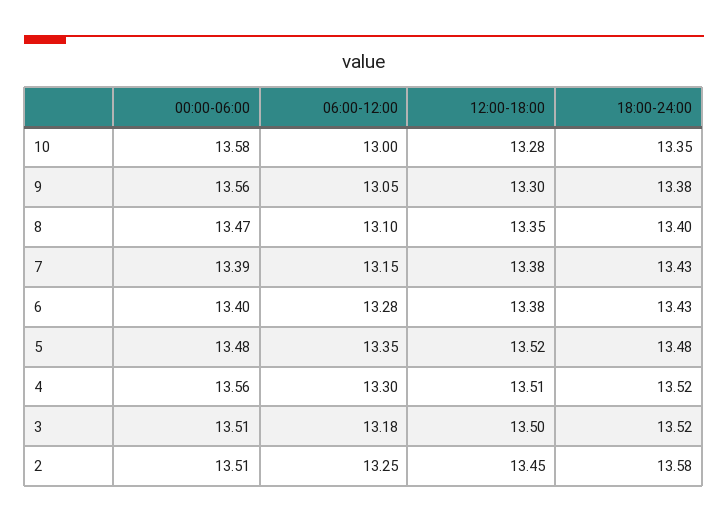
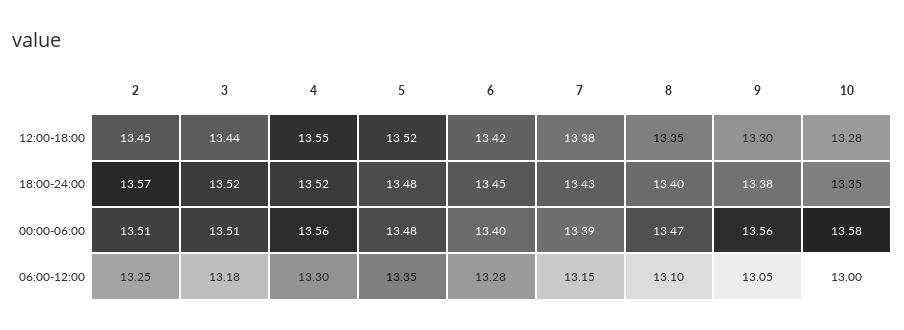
  {
    "00:00-06:00": {
      "10": 13.58,
      "9": 13.56,
      "8": 13.47,
      "7": 13.39,
      "6": 13.4,
      "5": 13.48,
      "4": 13.56,
      "3": 13.51,
      "2": 13.51
    },
    "06:00-12:00": {
      "10": 13,
      "9": 13.05,
      "8": 13.1,
      "7": 13.15,
      "6": 13.28,
      "5": 13.35,
      "4": 13.3,
      "3": 13.18,
      "2": 13.25
    },
    "12:00-18:00": {
      "10": 13.28,
      "9": 13.3,
      "8": 13.35,
      "7": 13.38,
-     "6": 13.38,
+     "6": 13.42,
      "5": 13.52,
-     "4": 13.51,
+     "4": 13.55,
-     "3": 13.5,
+     "3": 13.44,
      "2": 13.45
    },
    "18:00-24:00": {
      "10": 13.35,
      "9": 13.38,
      "8": 13.4,
      "7": 13.43,
-     "6": 13.43,
+     "6": 13.45,
      "5": 13.48,
      "4": 13.52,
      "3": 13.52,
-     "2": 13.58
+     "2": 13.57
    }
  }

